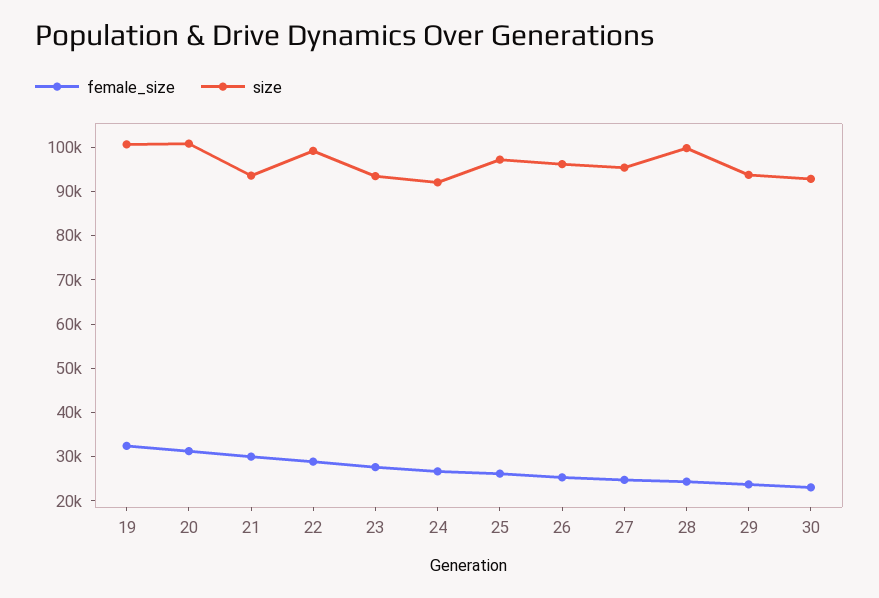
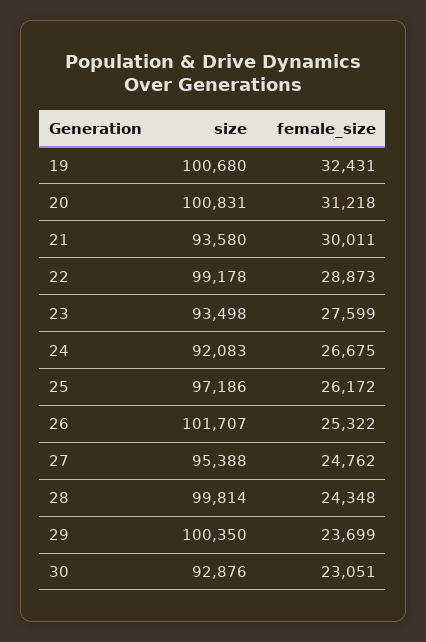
  {
    "female_size": {
      "19": 32431,
      "20": 31218,
      "21": 30011,
      "22": 28873,
      "23": 27599,
      "24": 26675,
      "25": 26172,
      "26": 25322,
      "27": 24762,
      "28": 24348,
      "29": 23699,
      "30": 23051
    },
    "size": {
      "19": 100680,
      "20": 100831,
      "21": 93580,
      "22": 99178,
      "23": 93498,
      "24": 92083,
      "25": 97186,
-     "26": 96000,
+     "26": 101707,
      "27": 95388,
      "28": 99814,
-     "29": 94000,
+     "29": 100350,
      "30": 92876
    }
  }

